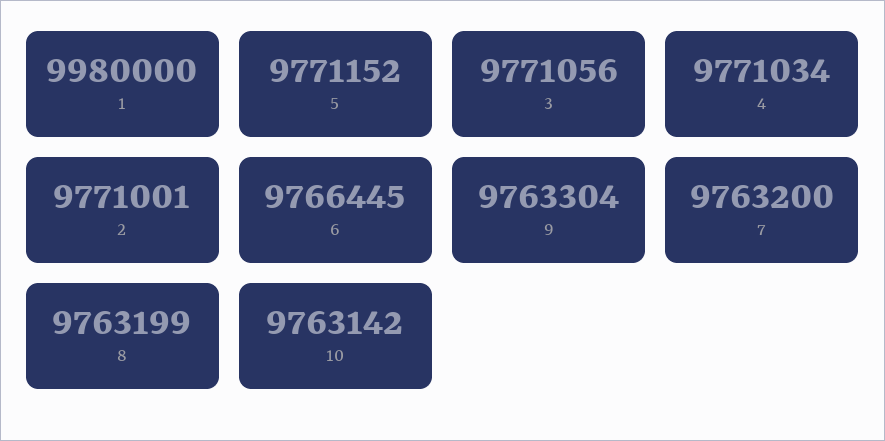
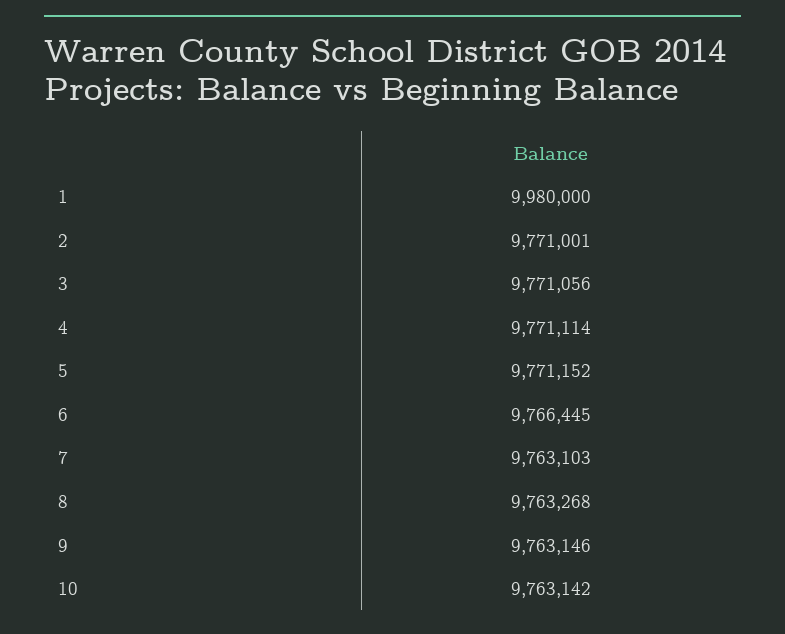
  {
    "1": 9980000,
    "5": 9771152,
    "3": 9771056,
-   "4": 9771034,
+   "4": 9771114,
    "2": 9771001,
    "6": 9766445,
-   "9": 9763304,
+   "9": 9763146,
-   "7": 9763200,
+   "7": 9763103,
-   "8": 9763199,
+   "8": 9763268,
    "10": 9763142
  }

